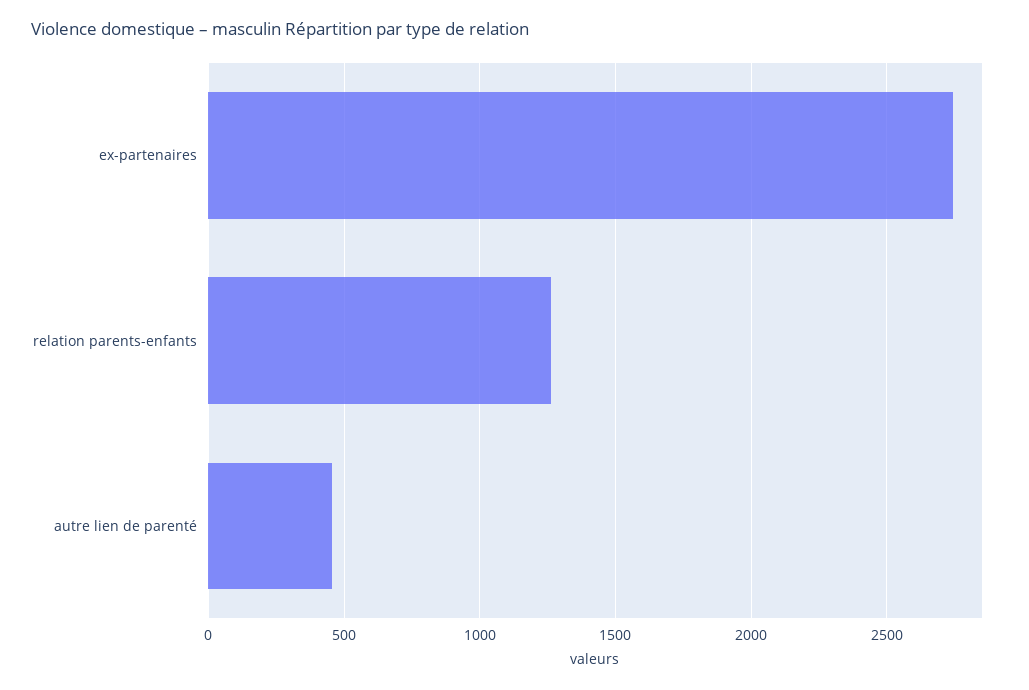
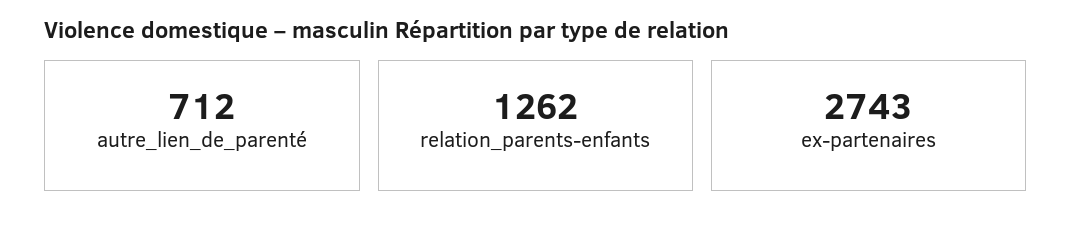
  {
    "ex-partenaires": 2743,
    "relation parents-enfants": 1262,
-   "autre lien de parenté": 450
+   "autre lien de parenté": 712
  }

